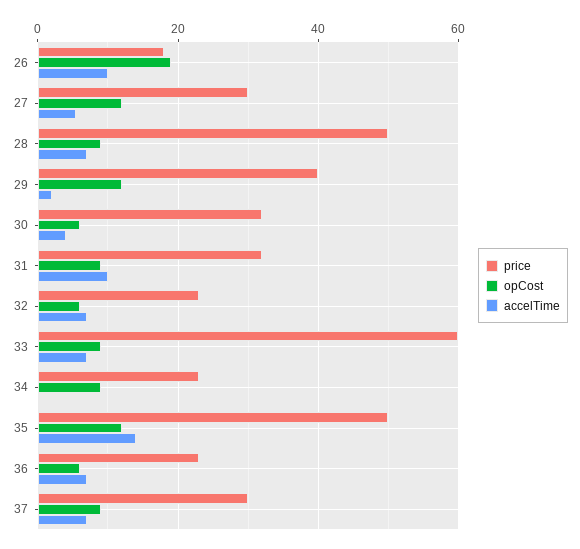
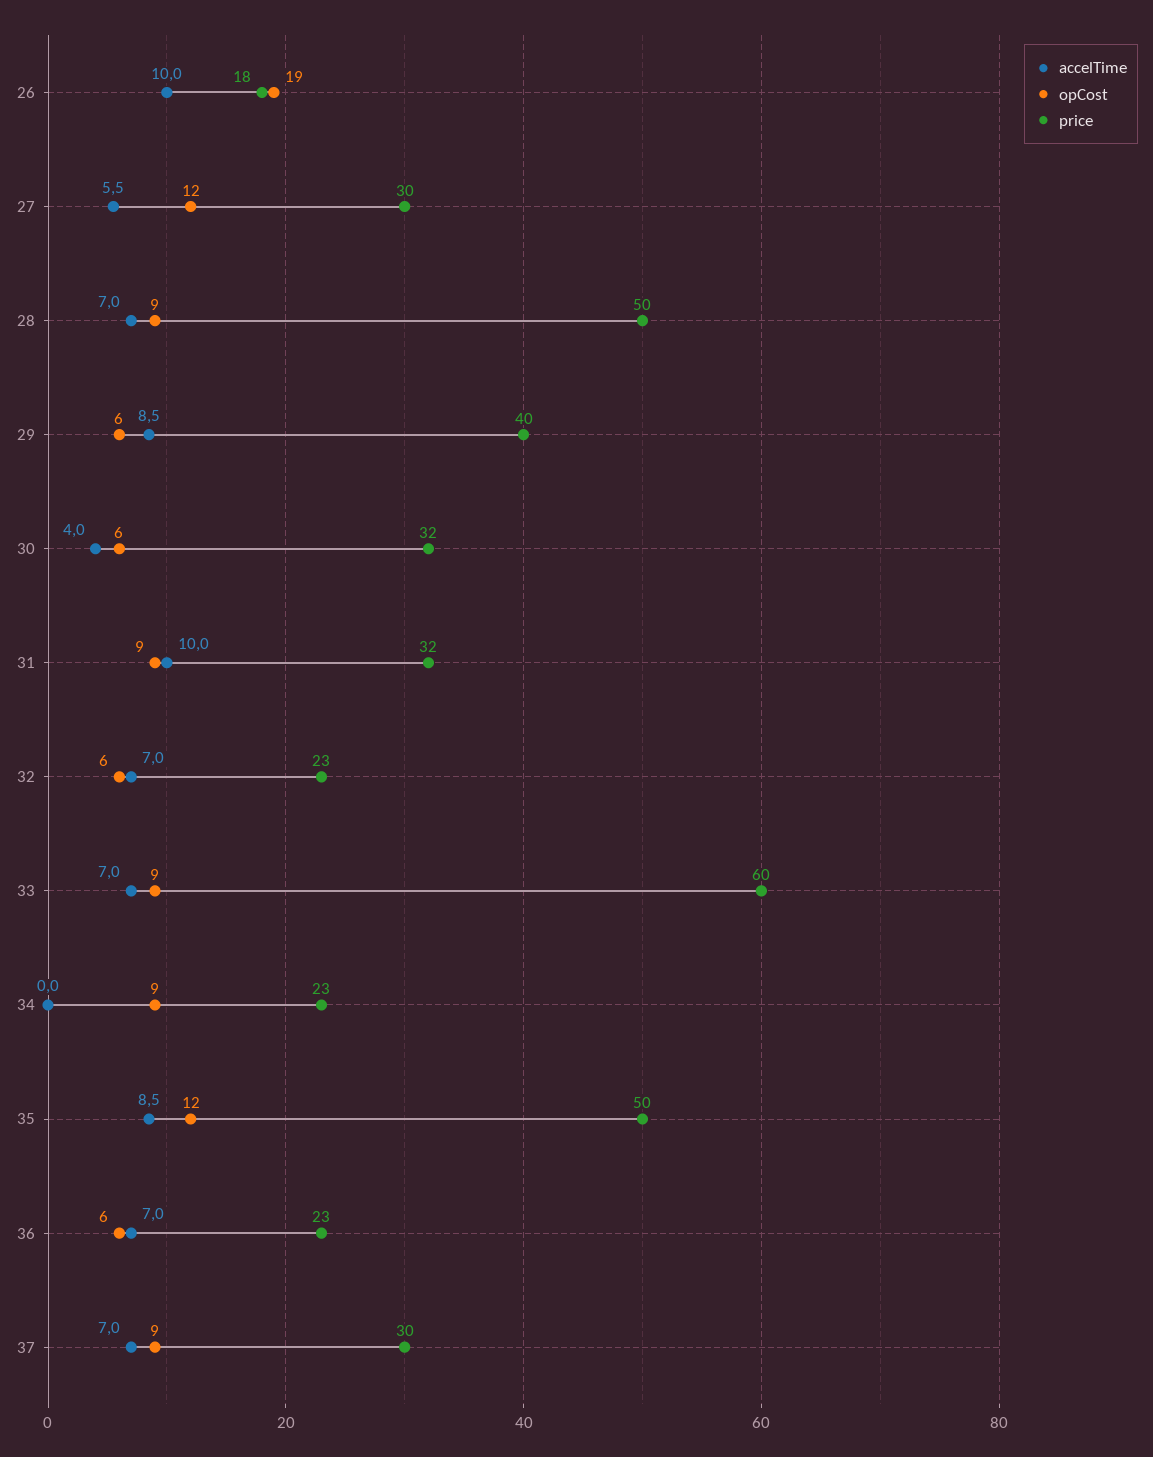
  {
    "price": {
      "26": 18,
      "27": 30,
      "28": 50,
      "29": 40,
      "30": 32,
      "31": 32,
      "32": 23,
      "33": 60,
      "34": 23,
      "35": 50,
      "36": 23,
      "37": 30
    },
    "opCost": {
      "26": 19,
      "27": 12,
      "28": 9,
-     "29": 12,
+     "29": 6,
      "30": 6,
      "31": 9,
      "32": 6,
      "33": 9,
      "34": 9,
      "35": 12,
      "36": 6,
      "37": 9
    },
    "accelTime": {
      "26": 10,
      "27": 5.5,
      "28": 7,
-     "29": 2,
+     "29": 8.5,
      "30": 4,
      "31": 10,
      "32": 7,
      "33": 7,
      "34": 0,
-     "35": 14,
+     "35": 8.5,
      "36": 7,
      "37": 7
    }
  }

